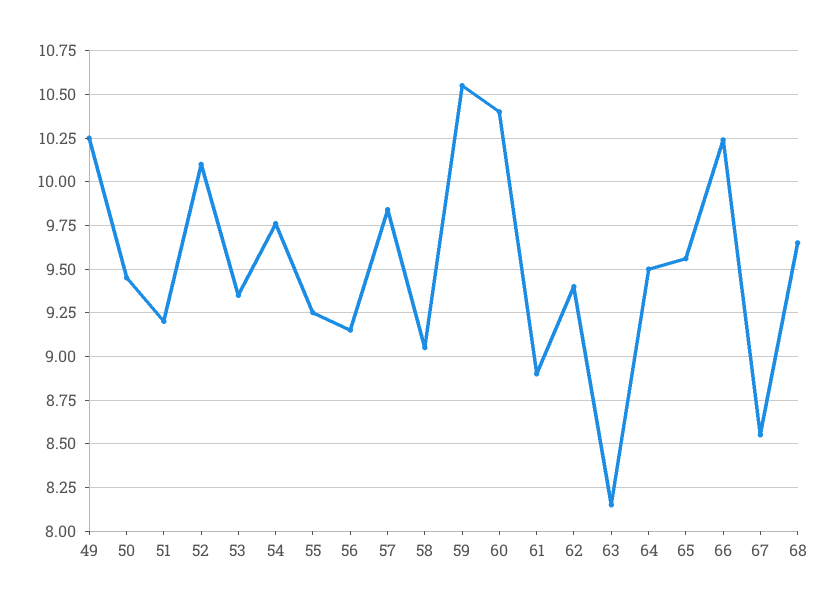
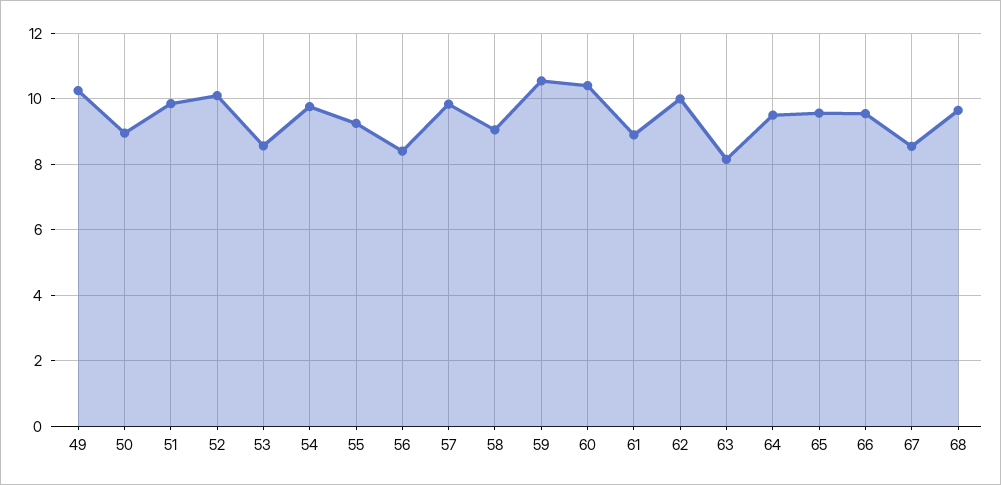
  {
    "49": 10.25,
-   "50": 9.45,
+   "50": 9,
-   "51": 9.2,
+   "51": 9.8,
    "52": 10.1,
-   "53": 9.35,
+   "53": 8.6,
    "54": 9.75,
    "55": 9.25,
-   "56": 9.15,
+   "56": 8.4,
    "57": 9.85,
    "58": 9.05,
    "59": 10.55,
    "60": 10.4,
    "61": 8.9,
-   "62": 9.4,
+   "62": 10,
    "63": 8.15,
    "64": 9.5,
    "65": 9.55,
-   "66": 10.25,
+   "66": 9.6,
    "67": 8.55,
    "68": 9.65
  }

